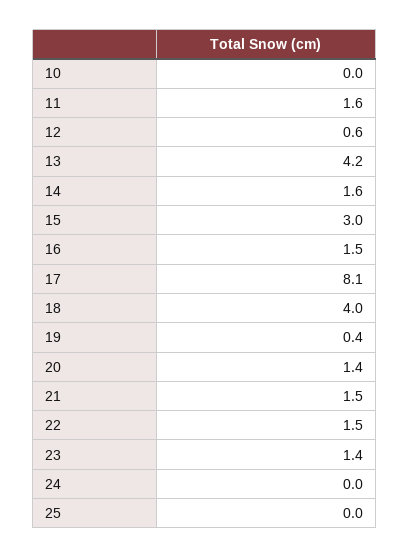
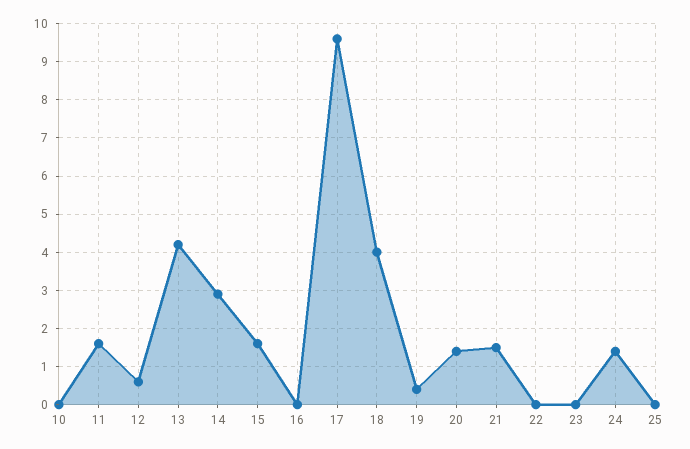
  {
    "10": 0,
    "11": 1.6,
    "12": 0.6,
    "13": 4.2,
-   "14": 1.6,
+   "14": 3,
-   "15": 3,
+   "15": 1.5,
-   "16": 1.5,
+   "16": 0,
-   "17": 8.1,
+   "17": 9.5,
    "18": 4,
    "19": 0.4,
    "20": 1.4,
    "21": 1.5,
-   "22": 1.5,
+   "22": 0,
-   "23": 1.4,
+   "23": 0,
-   "24": 0,
+   "24": 1.5,
    "25": 0
  }

